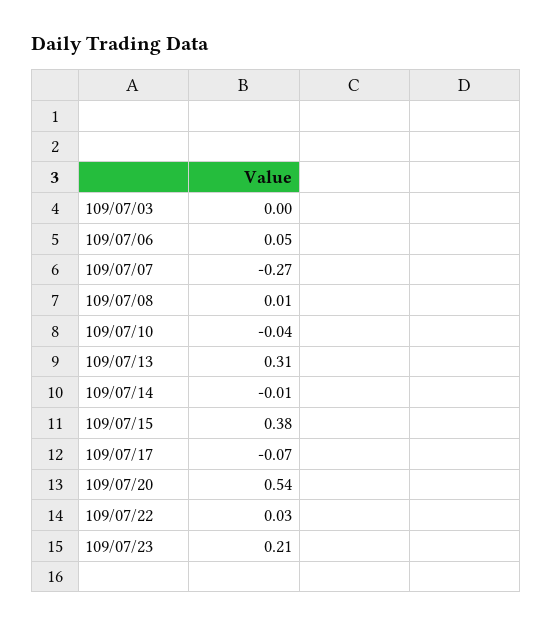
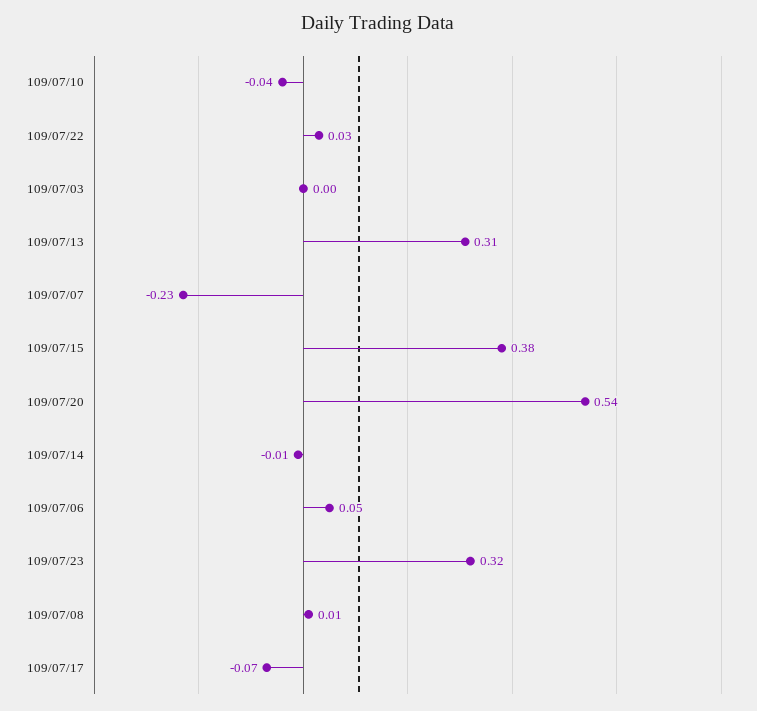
  {
    "109/07/03": 0,
    "109/07/06": 0.05,
-   "109/07/07": -0.27,
+   "109/07/07": -0.23,
    "109/07/08": 0.01,
    "109/07/10": -0.04,
    "109/07/13": 0.31,
    "109/07/14": -0.01,
    "109/07/15": 0.38,
    "109/07/17": -0.07,
    "109/07/20": 0.54,
    "109/07/22": 0.03,
-   "109/07/23": 0.21
+   "109/07/23": 0.32
  }

